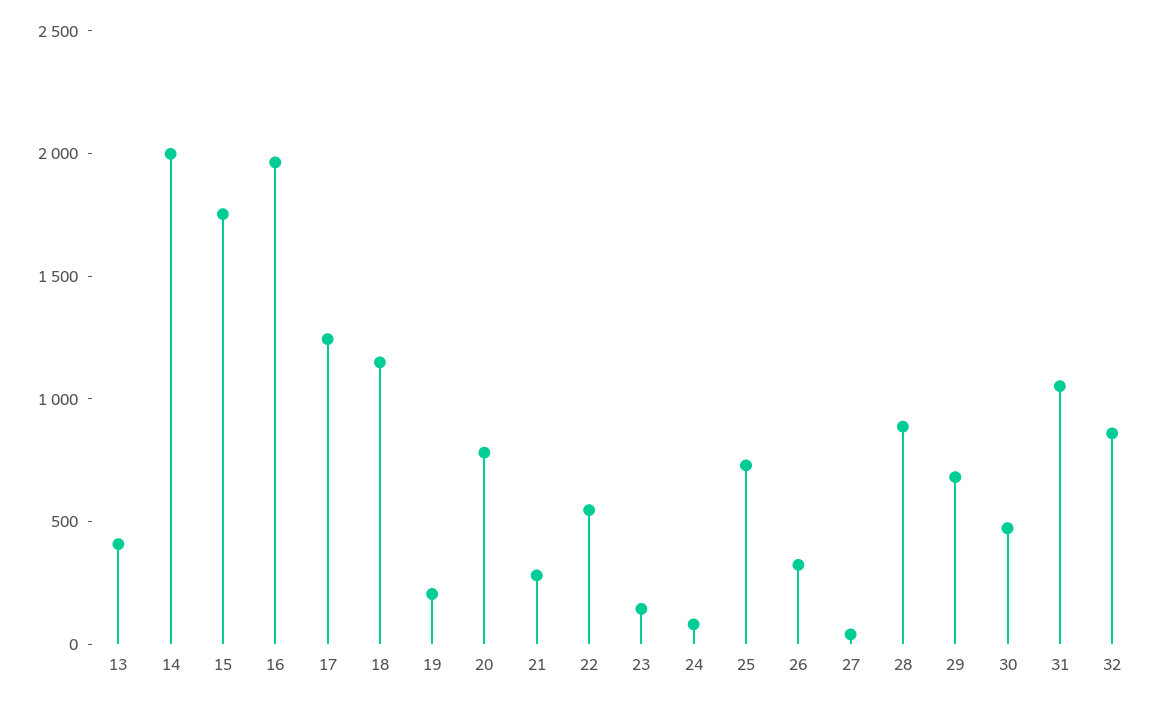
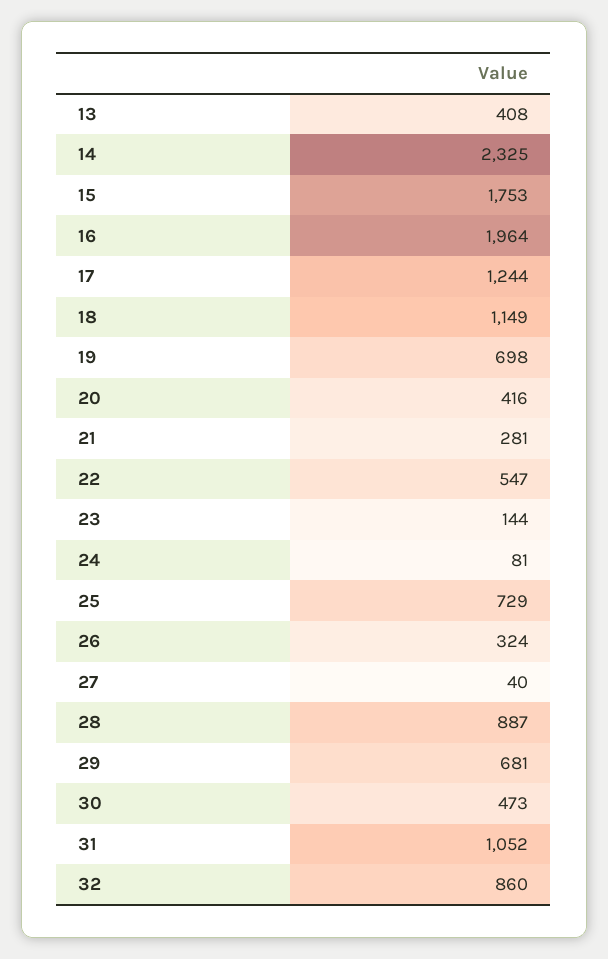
  {
    "13": 408,
-   "14": 2000,
+   "14": 2325,
    "15": 1753,
    "16": 1964,
    "17": 1244,
    "18": 1149,
-   "19": 200,
+   "19": 698,
-   "20": 800,
+   "20": 416,
    "21": 281,
    "22": 547,
    "23": 144,
    "24": 81,
    "25": 729,
    "26": 324,
    "27": 40,
    "28": 887,
    "29": 681,
    "30": 473,
    "31": 1052,
    "32": 860
  }

